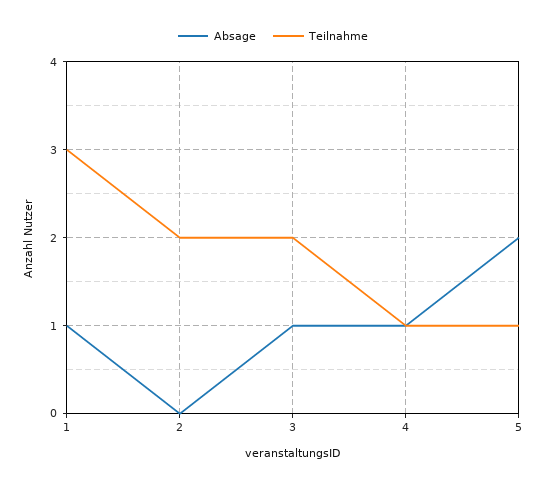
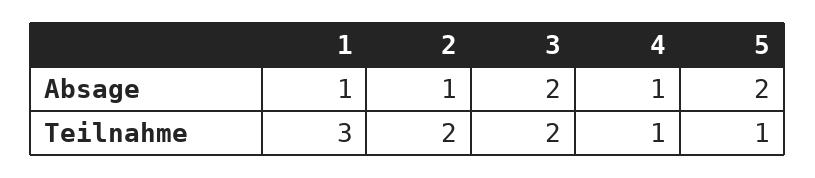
  {
    "Absage": {
      "1": 1,
-     "2": 0,
+     "2": 1,
-     "3": 1,
+     "3": 2,
      "4": 1,
      "5": 2
    },
    "Teilnahme": {
      "1": 3,
      "2": 2,
      "3": 2,
      "4": 1,
      "5": 1
    }
  }

